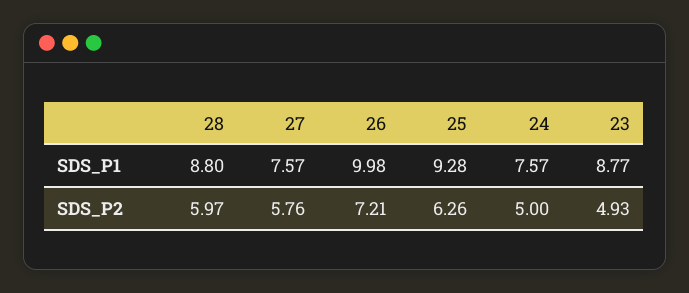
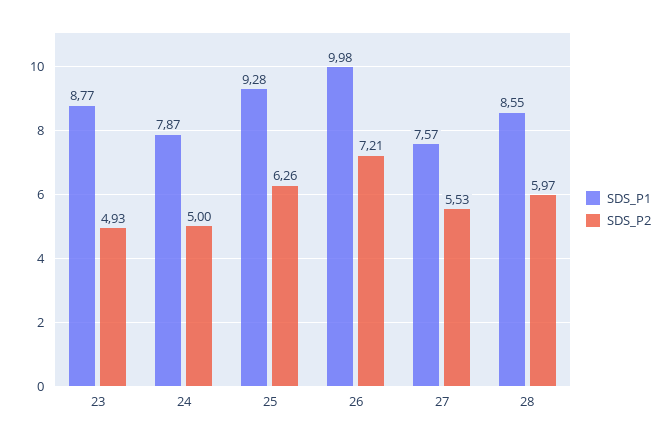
  {
    "SDS_P1": {
-     "28": 8.8,
+     "28": 8.55,
      "27": 7.57,
      "26": 9.98,
      "25": 9.28,
-     "24": 7.57,
+     "24": 7.87,
      "23": 8.77
    },
    "SDS_P2": {
      "28": 5.97,
-     "27": 5.76,
+     "27": 5.53,
      "26": 7.21,
      "25": 6.26,
      "24": 5,
      "23": 4.93
    }
  }

